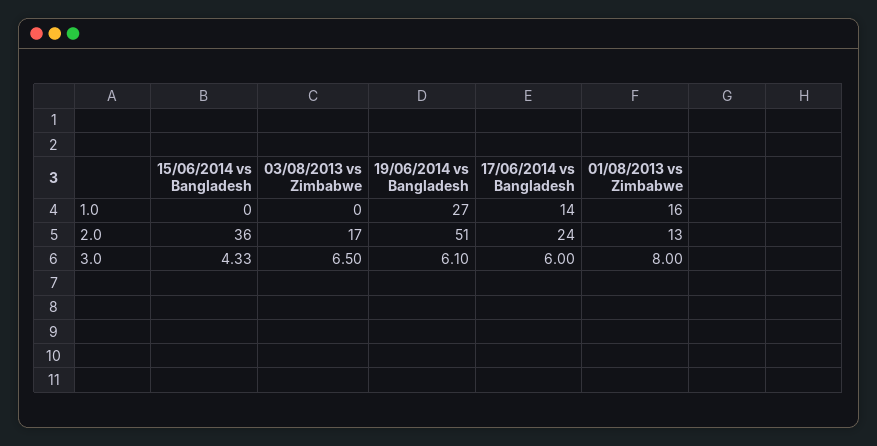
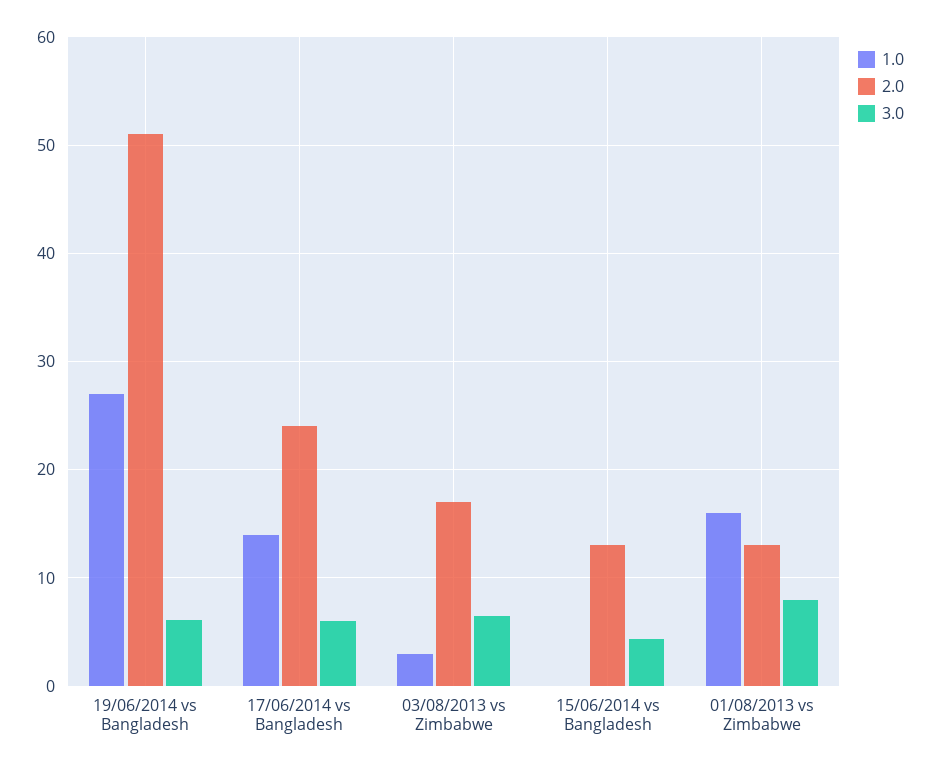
  {
    "1.0": {
      "15/06/2014 vs Bangladesh": 0,
-     "03/08/2013 vs Zimbabwe": 0,
+     "03/08/2013 vs Zimbabwe": 3,
      "19/06/2014 vs Bangladesh": 27,
      "17/06/2014 vs Bangladesh": 14,
      "01/08/2013 vs Zimbabwe": 16
    },
    "2.0": {
-     "15/06/2014 vs Bangladesh": 36,
+     "15/06/2014 vs Bangladesh": 13,
      "03/08/2013 vs Zimbabwe": 17,
      "19/06/2014 vs Bangladesh": 51,
      "17/06/2014 vs Bangladesh": 24,
      "01/08/2013 vs Zimbabwe": 13
    },
    "3.0": {
      "15/06/2014 vs Bangladesh": 4.33,
      "03/08/2013 vs Zimbabwe": 6.5,
      "19/06/2014 vs Bangladesh": 6.1,
      "17/06/2014 vs Bangladesh": 6,
      "01/08/2013 vs Zimbabwe": 8
    }
  }

